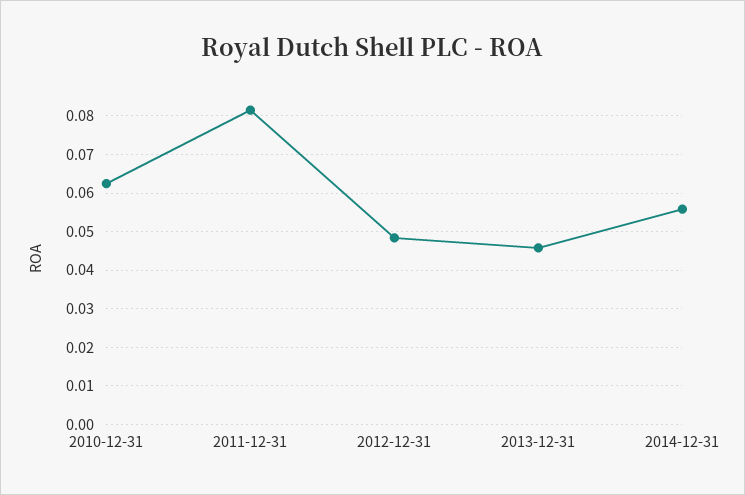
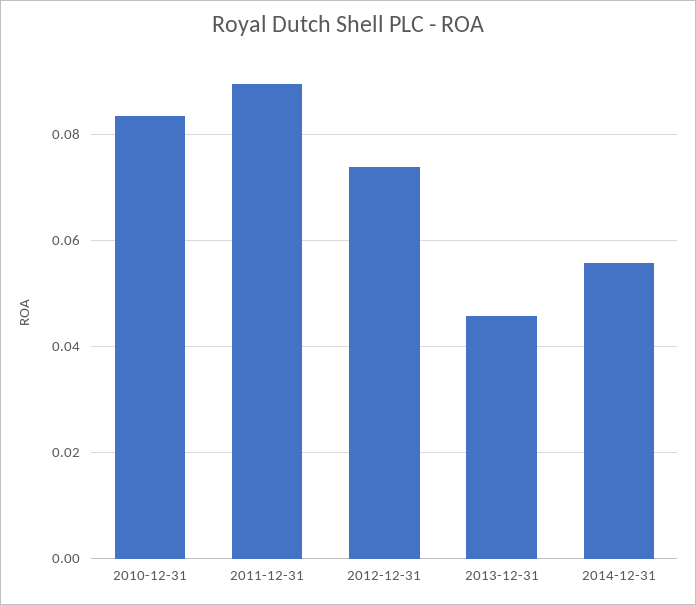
  {
-   "2010-12-31": 0.062,
+   "2010-12-31": 0.084,
-   "2011-12-31": 0.082,
+   "2011-12-31": 0.09,
-   "2012-12-31": 0.048,
+   "2012-12-31": 0.074,
    "2013-12-31": 0.046,
    "2014-12-31": 0.056
  }

